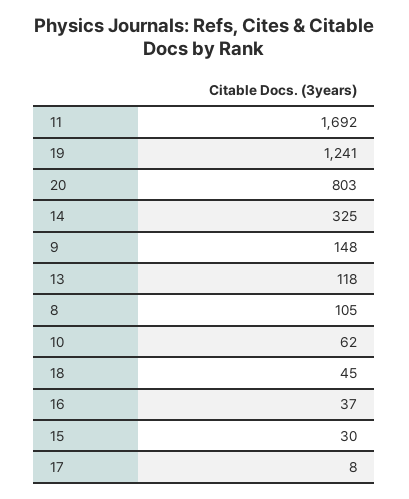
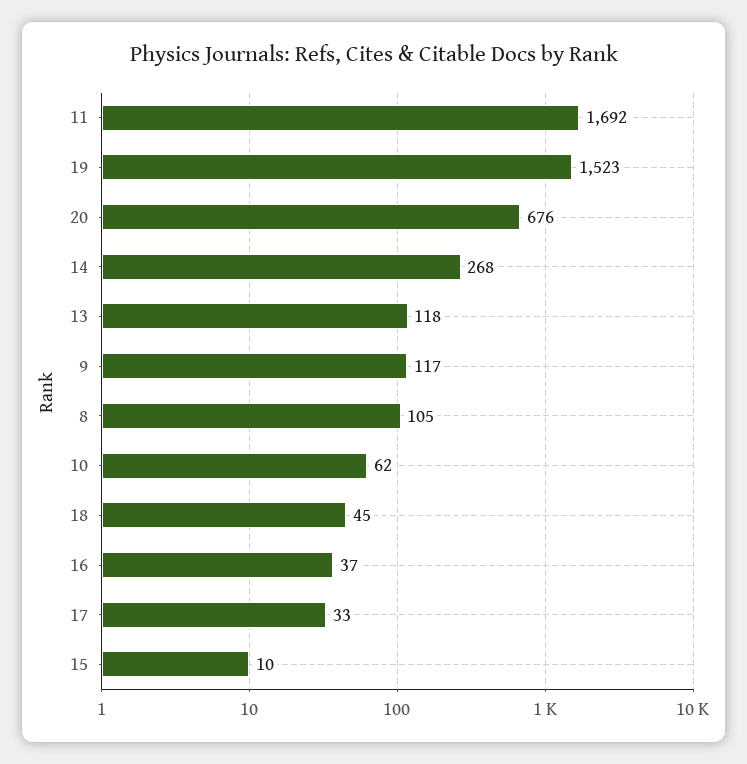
  {
    "11": 1692,
-   "19": 1241,
+   "19": 1523,
-   "20": 803,
+   "20": 676,
-   "14": 325,
+   "14": 268,
-   "9": 148,
+   "9": 117,
    "13": 118,
    "8": 105,
    "10": 62,
    "18": 45,
    "16": 37,
-   "15": 30,
+   "15": 10,
-   "17": 8
+   "17": 33
  }

